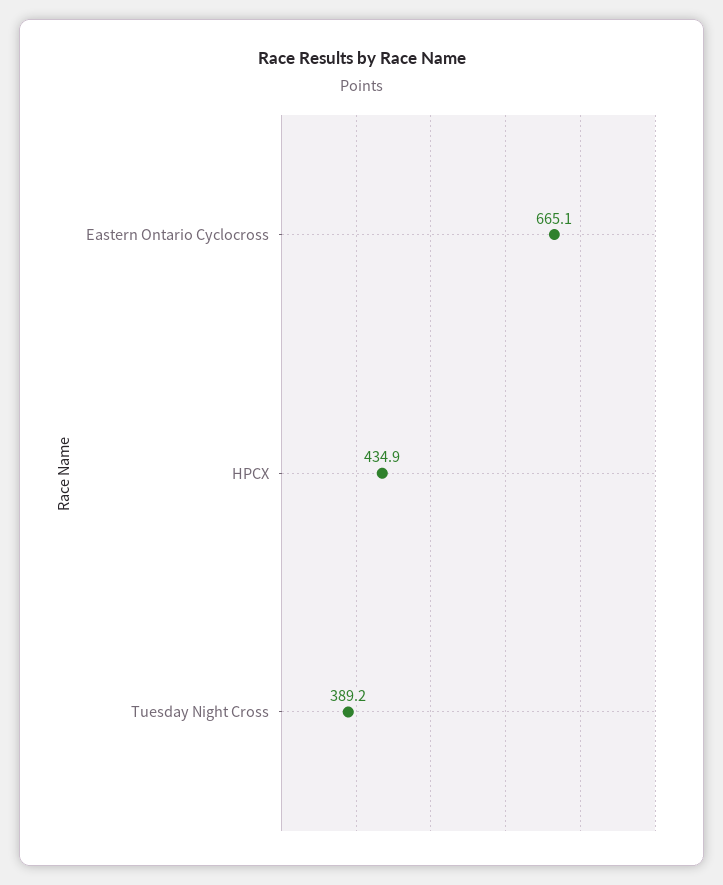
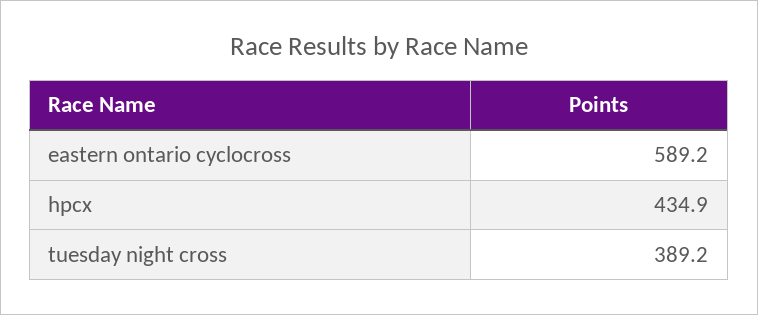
  {
-   "Eastern Ontario Cyclocross": 665.1,
+   "Eastern Ontario Cyclocross": 589.2,
    "HPCX": 434.9,
    "Tuesday Night Cross": 389.2
  }

